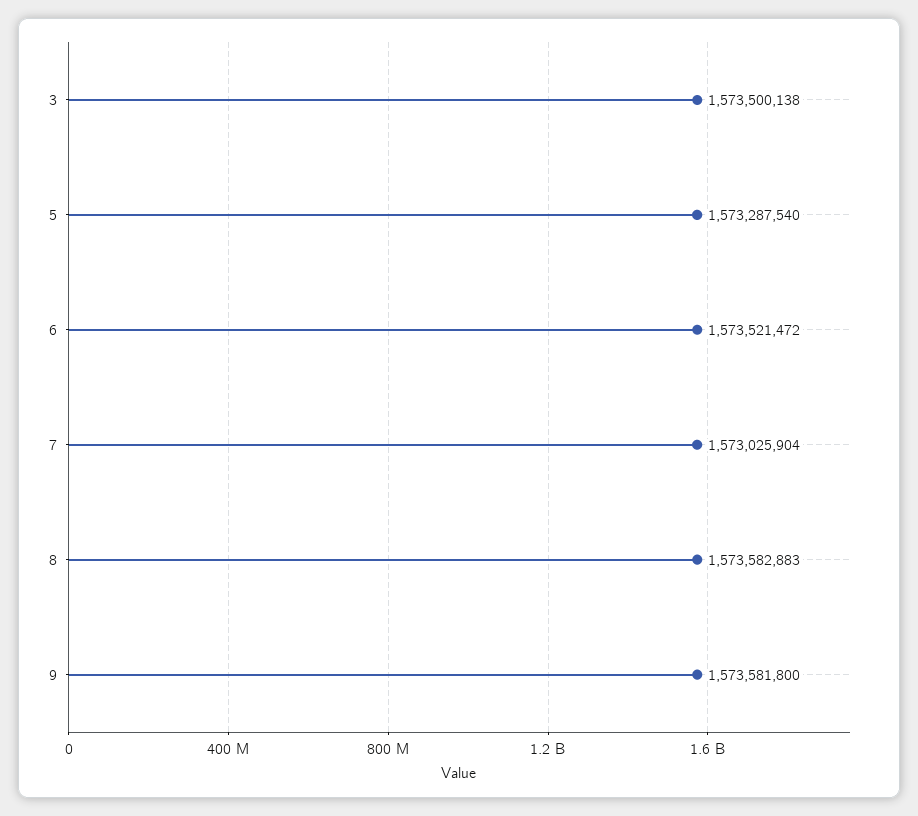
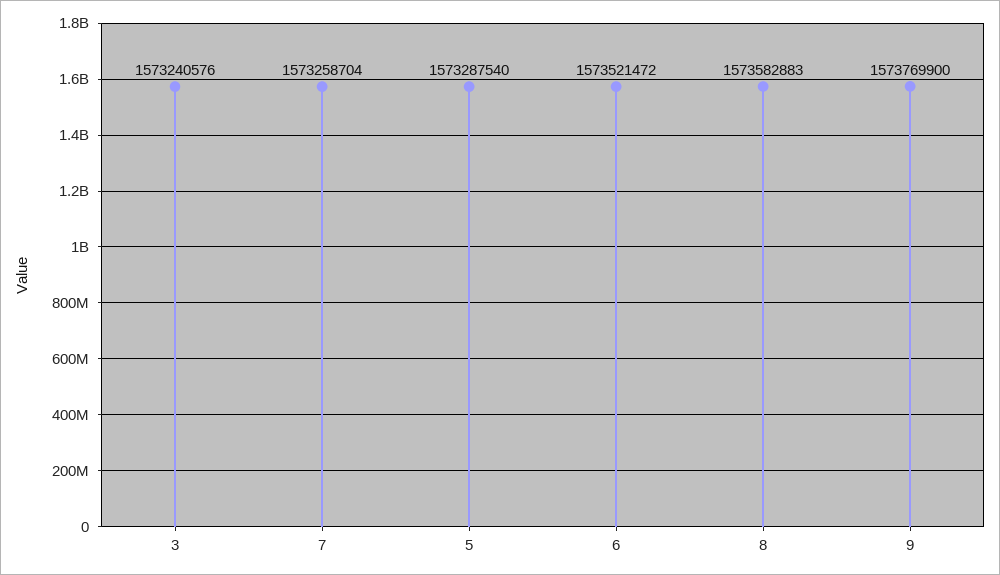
  {
-   "3": 1573500138,
+   "3": 1573240576,
    "5": 1573287540,
    "6": 1573521472,
-   "7": 1573025904,
+   "7": 1573258704,
    "8": 1573582883,
-   "9": 1573581800
+   "9": 1573769900
  }

